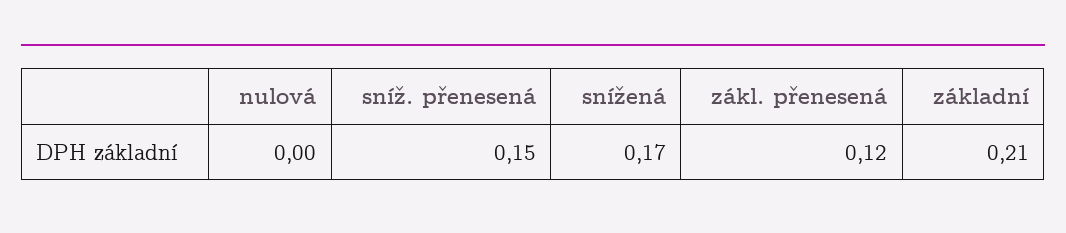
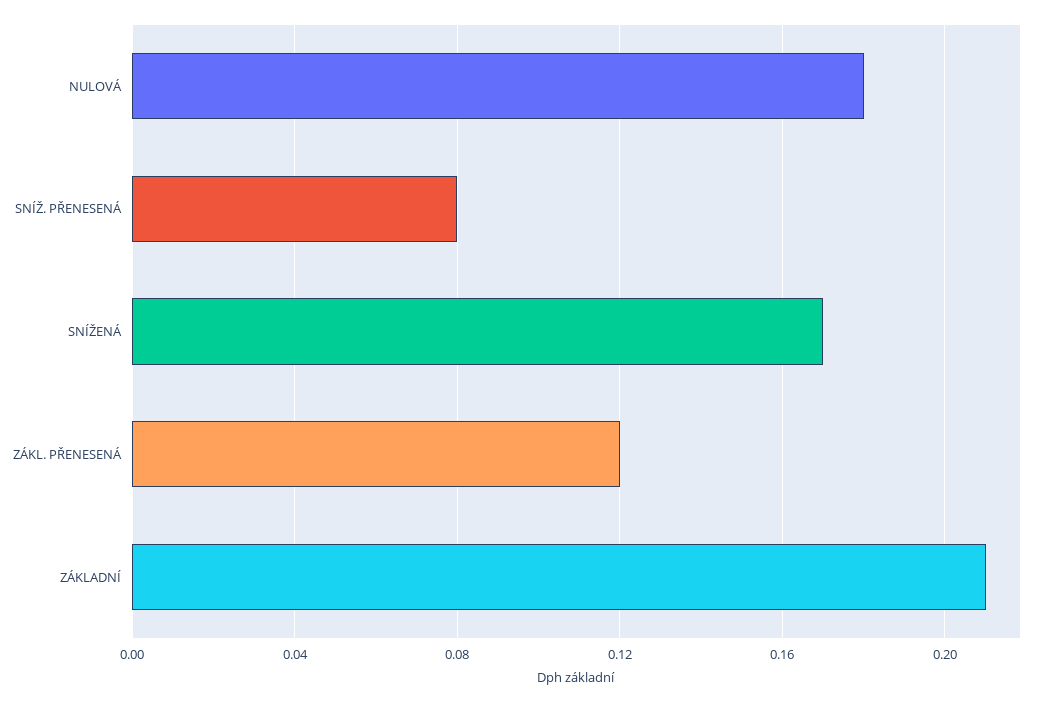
  {
-   "nulová": 0,
+   "nulová": 0.18,
-   "sníž. přenesená": 0.15,
+   "sníž. přenesená": 0.08,
    "snížená": 0.17,
    "zákl. přenesená": 0.12,
    "základní": 0.21
  }

